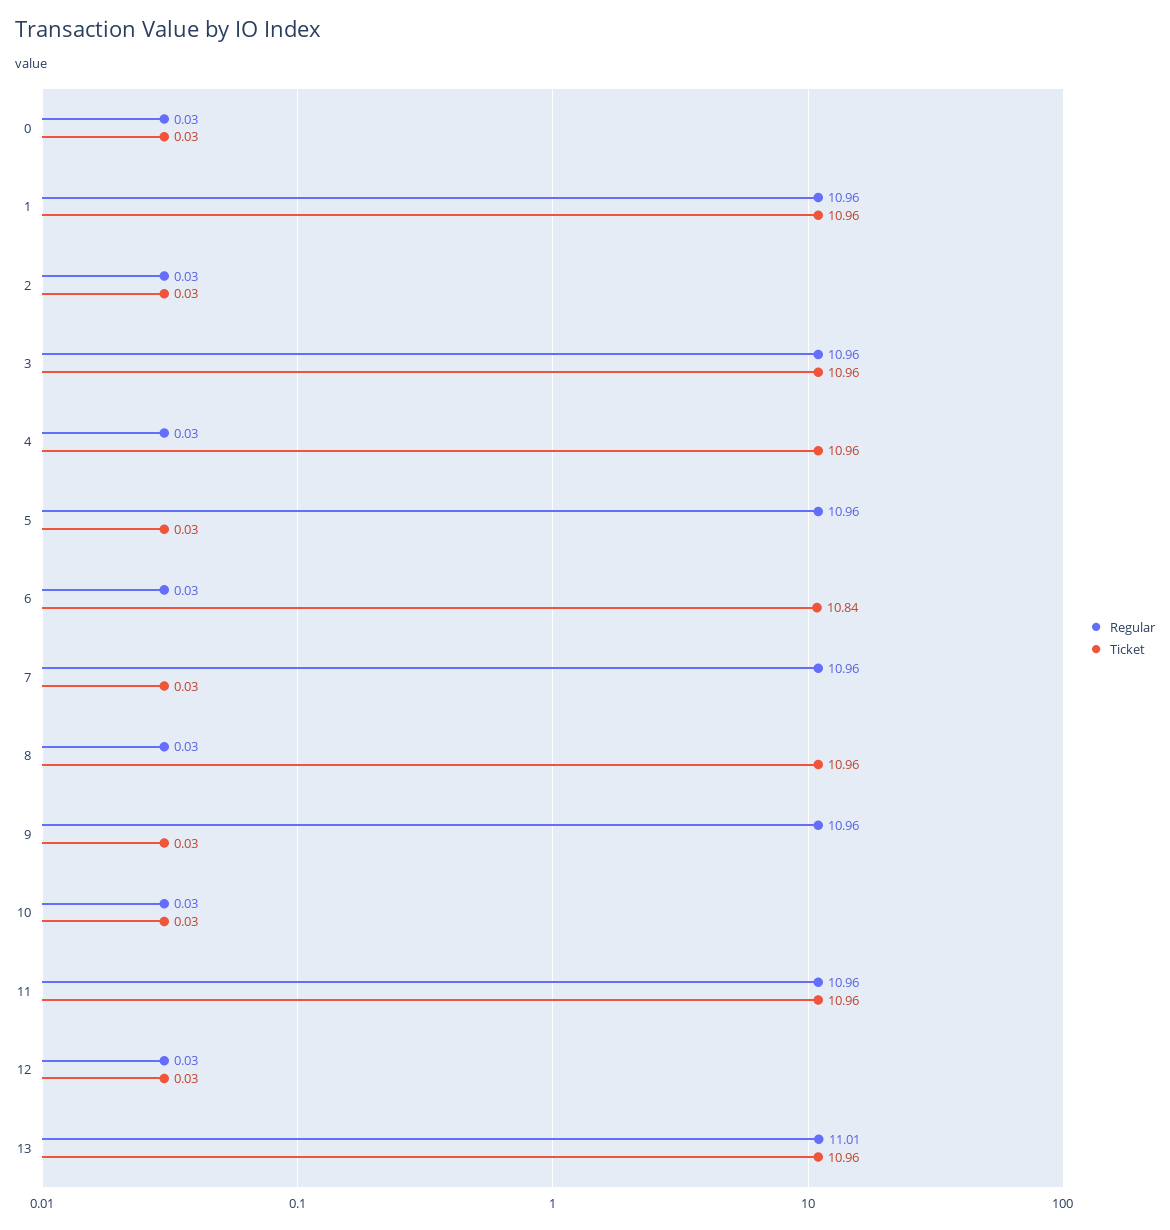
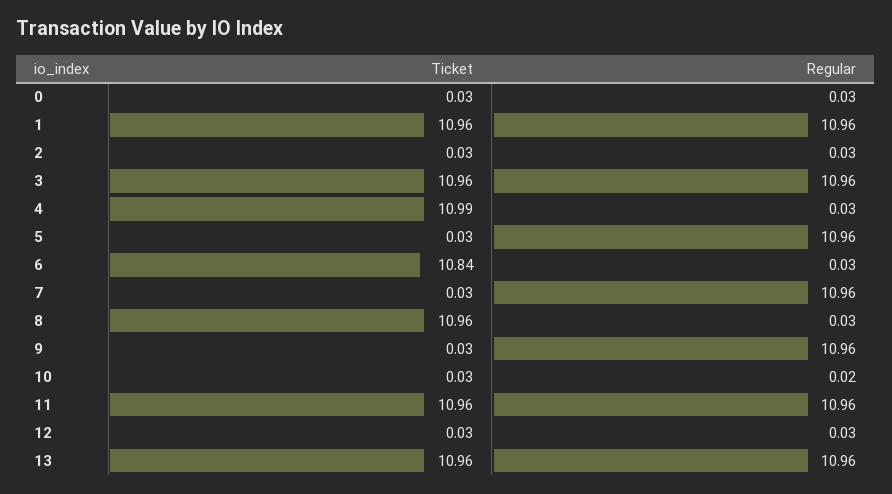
  {
    "Regular": {
      "0": 0.03,
      "1": 10.96,
      "2": 0.03,
      "3": 10.96,
      "4": 0.03,
      "5": 10.96,
      "6": 0.03,
      "7": 10.96,
      "8": 0.03,
      "9": 10.96,
-     "10": 0.03,
+     "10": 0.02,
      "11": 10.96,
      "12": 0.03,
-     "13": 11.01
+     "13": 10.96
    },
    "Ticket": {
      "0": 0.03,
      "1": 10.96,
      "2": 0.03,
      "3": 10.96,
-     "4": 10.96,
+     "4": 10.99,
      "5": 0.03,
      "6": 10.84,
      "7": 0.03,
      "8": 10.96,
      "9": 0.03,
      "10": 0.03,
      "11": 10.96,
      "12": 0.03,
      "13": 10.96
    }
  }

